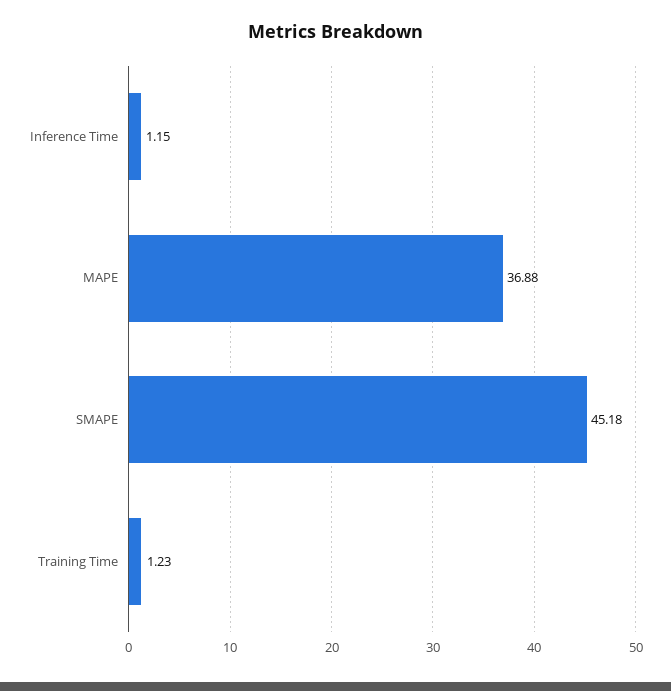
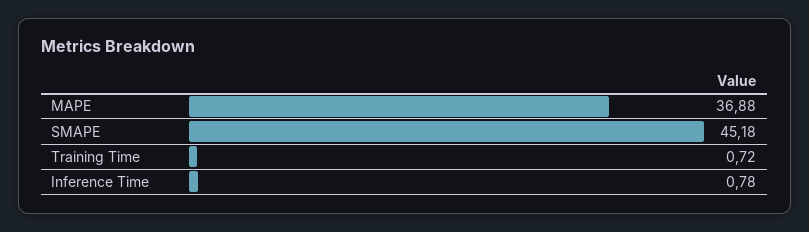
  {
-   "Inference Time": 1.15,
+   "Inference Time": 0.78,
    "MAPE": 36.88,
    "SMAPE": 45.18,
-   "Training Time": 1.23
+   "Training Time": 0.72
  }

